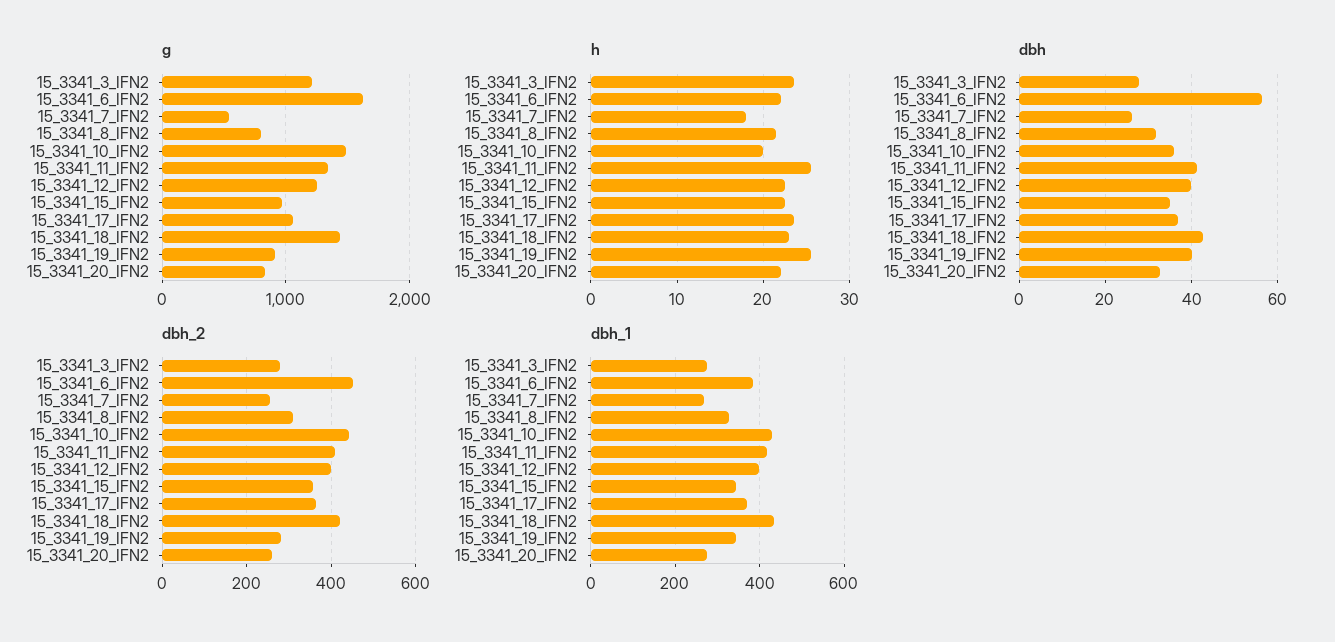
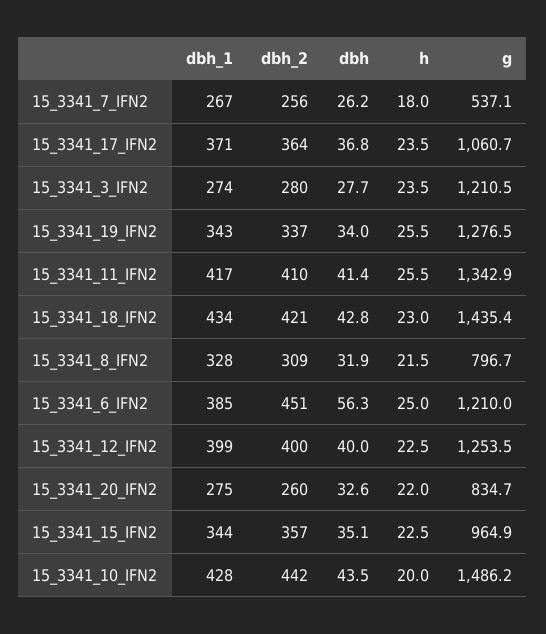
  {
    "g": {
      "15_3341_3_IFN2": 1210.5,
-     "15_3341_6_IFN2": 1600,
+     "15_3341_6_IFN2": 1210,
      "15_3341_7_IFN2": 537.1,
      "15_3341_8_IFN2": 796.7,
      "15_3341_10_IFN2": 1486.2,
      "15_3341_11_IFN2": 1342.9,
      "15_3341_12_IFN2": 1253.5,
      "15_3341_15_IFN2": 964.9,
      "15_3341_17_IFN2": 1060.7,
      "15_3341_18_IFN2": 1435.4,
-     "15_3341_19_IFN2": 900,
+     "15_3341_19_IFN2": 1276.5,
      "15_3341_20_IFN2": 834.7
    },
    "h": {
      "15_3341_3_IFN2": 23.5,
-     "15_3341_6_IFN2": 22,
+     "15_3341_6_IFN2": 25,
      "15_3341_7_IFN2": 18,
      "15_3341_8_IFN2": 21.5,
      "15_3341_10_IFN2": 20,
      "15_3341_11_IFN2": 25.5,
      "15_3341_12_IFN2": 22.5,
      "15_3341_15_IFN2": 22.5,
      "15_3341_17_IFN2": 23.5,
      "15_3341_18_IFN2": 23,
      "15_3341_19_IFN2": 25.5,
      "15_3341_20_IFN2": 22
    },
    "dbh": {
      "15_3341_3_IFN2": 27.7,
      "15_3341_6_IFN2": 56.3,
      "15_3341_7_IFN2": 26.2,
      "15_3341_8_IFN2": 31.9,
-     "15_3341_10_IFN2": 36,
+     "15_3341_10_IFN2": 43.5,
      "15_3341_11_IFN2": 41.4,
      "15_3341_12_IFN2": 40,
      "15_3341_15_IFN2": 35.1,
      "15_3341_17_IFN2": 36.8,
      "15_3341_18_IFN2": 42.8,
-     "15_3341_19_IFN2": 40,
+     "15_3341_19_IFN2": 34,
      "15_3341_20_IFN2": 32.6
    },
    "dbh_2": {
      "15_3341_3_IFN2": 280,
      "15_3341_6_IFN2": 451,
      "15_3341_7_IFN2": 256,
      "15_3341_8_IFN2": 309,
      "15_3341_10_IFN2": 442,
      "15_3341_11_IFN2": 410,
      "15_3341_12_IFN2": 400,
      "15_3341_15_IFN2": 357,
      "15_3341_17_IFN2": 364,
      "15_3341_18_IFN2": 421,
-     "15_3341_19_IFN2": 280,
+     "15_3341_19_IFN2": 337,
      "15_3341_20_IFN2": 260
    },
    "dbh_1": {
      "15_3341_3_IFN2": 274,
      "15_3341_6_IFN2": 385,
      "15_3341_7_IFN2": 267,
      "15_3341_8_IFN2": 328,
      "15_3341_10_IFN2": 428,
      "15_3341_11_IFN2": 417,
      "15_3341_12_IFN2": 399,
      "15_3341_15_IFN2": 344,
      "15_3341_17_IFN2": 371,
      "15_3341_18_IFN2": 434,
      "15_3341_19_IFN2": 343,
      "15_3341_20_IFN2": 275
    }
  }

